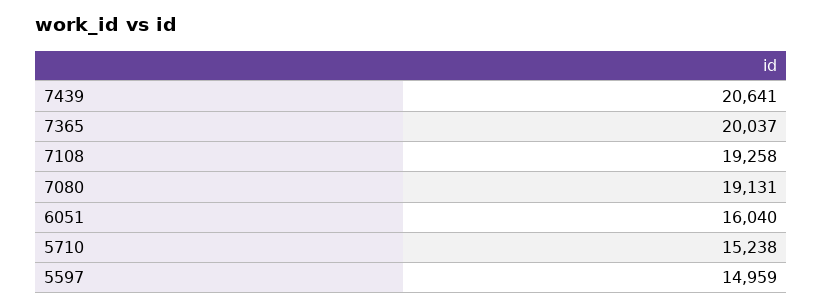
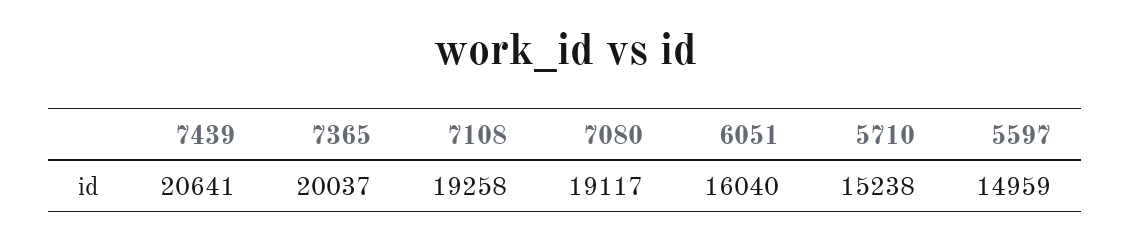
  {
    "7439": 20641,
    "7365": 20037,
    "7108": 19258,
-   "7080": 19131,
+   "7080": 19117,
    "6051": 16040,
    "5710": 15238,
    "5597": 14959
  }

